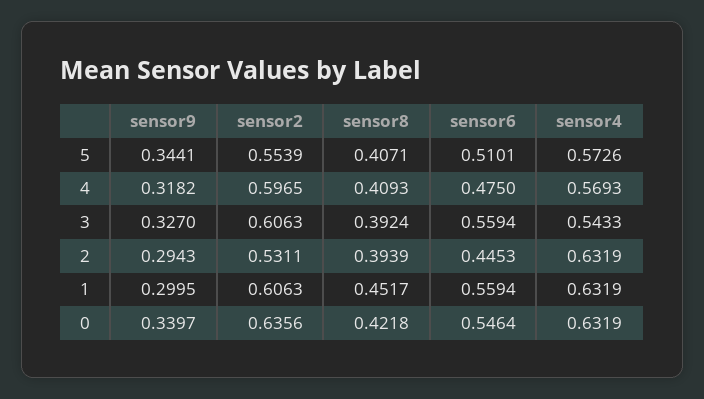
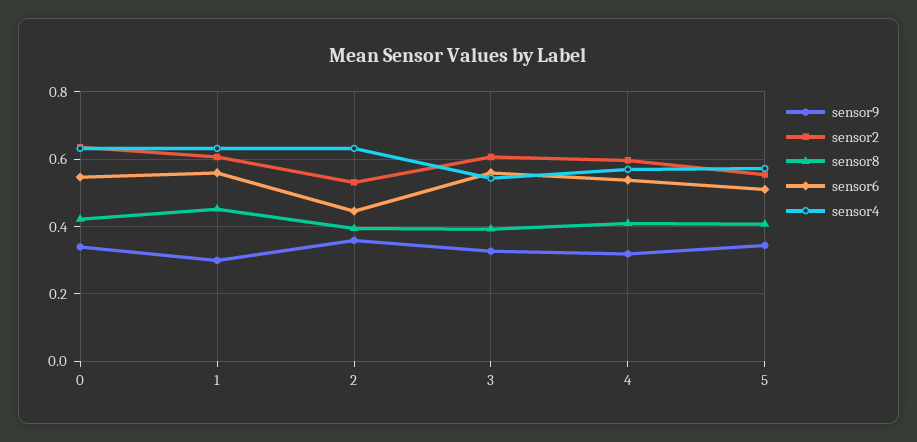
  {
    "sensor9": {
      "5": 0.3441,
      "4": 0.3182,
      "3": 0.327,
-     "2": 0.2943,
+     "2": 0.36,
      "1": 0.2995,
      "0": 0.3397
    },
    "sensor2": {
      "5": 0.5539,
      "4": 0.5965,
      "3": 0.6063,
      "2": 0.5311,
      "1": 0.6063,
      "0": 0.6356
    },
    "sensor8": {
      "5": 0.4071,
      "4": 0.4093,
      "3": 0.3924,
      "2": 0.3939,
      "1": 0.4517,
      "0": 0.4218
    },
    "sensor6": {
      "5": 0.5101,
-     "4": 0.475,
+     "4": 0.54,
      "3": 0.5594,
      "2": 0.4453,
      "1": 0.5594,
      "0": 0.5464
    },
    "sensor4": {
      "5": 0.5726,
      "4": 0.5693,
      "3": 0.5433,
      "2": 0.6319,
      "1": 0.6319,
      "0": 0.6319
    }
  }

